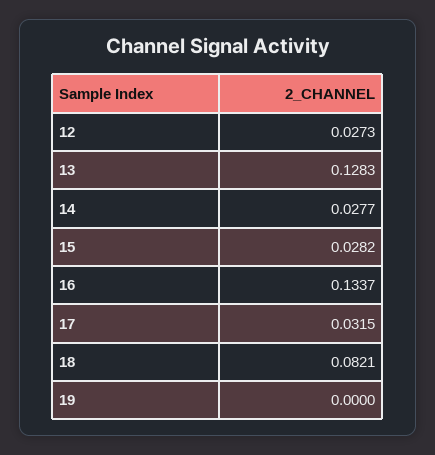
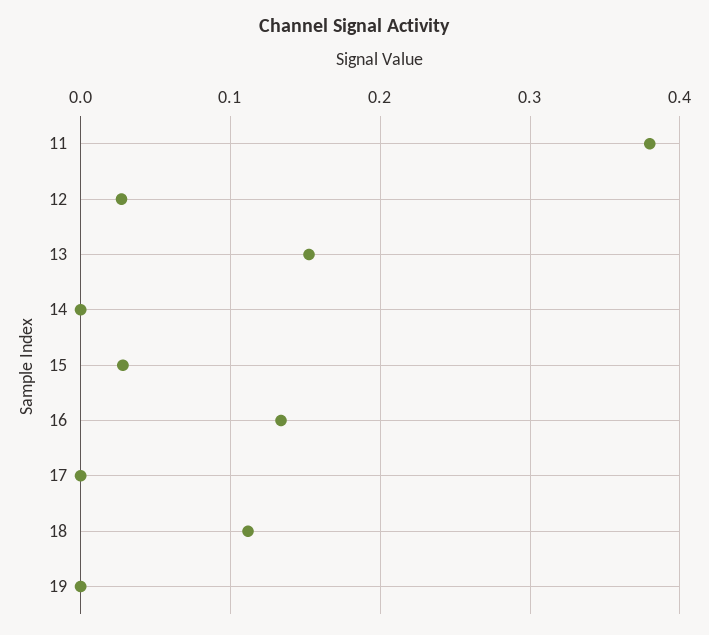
  {
    "12": 0.0273,
-   "13": 0.1283,
+   "13": 0.15,
-   "14": 0.0277,
+   "14": 0,
    "15": 0.0282,
    "16": 0.1337,
-   "17": 0.0315,
+   "17": 0,
-   "18": 0.0821,
+   "18": 0.11,
-   "19": 0
+   "19": 0,
+   "11": 0.38
  }

